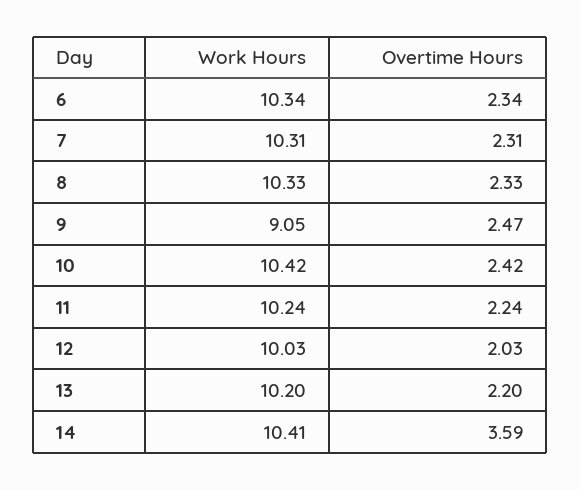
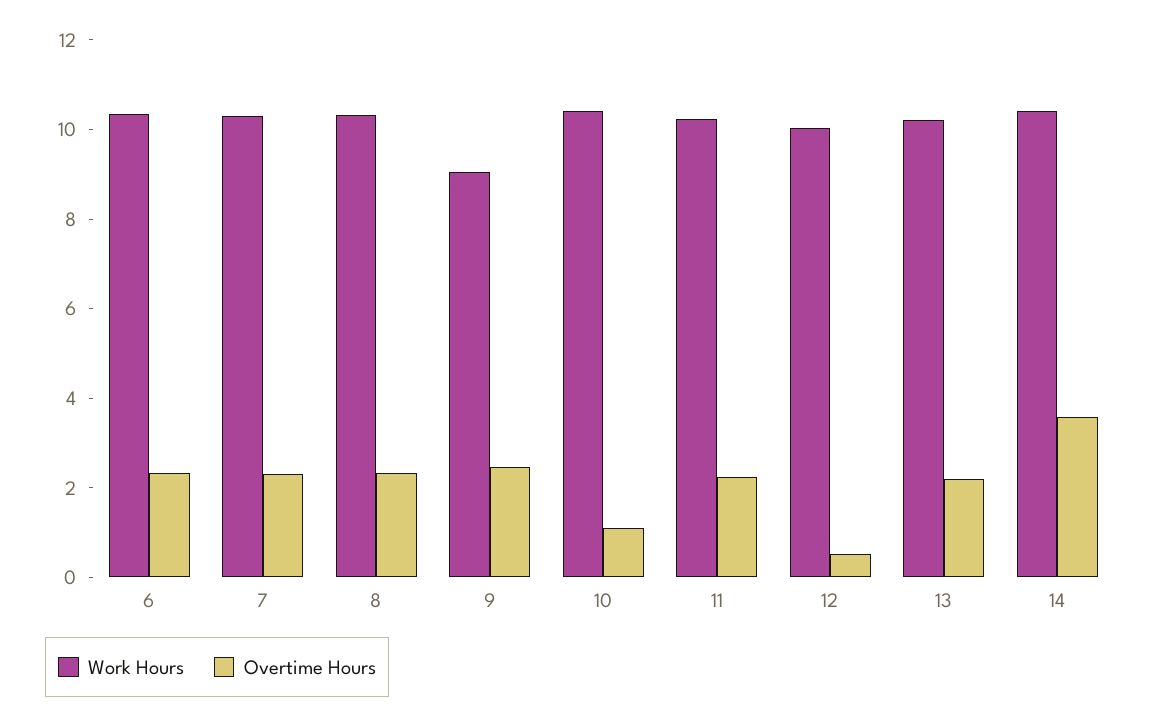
  {
    "Work Hours": {
      "6": 10.34,
      "7": 10.31,
      "8": 10.33,
      "9": 9.05,
      "10": 10.42,
      "11": 10.24,
      "12": 10.03,
      "13": 10.2,
      "14": 10.41
    },
    "Overtime Hours": {
      "6": 2.34,
      "7": 2.31,
      "8": 2.33,
      "9": 2.47,
-     "10": 2.42,
+     "10": 1,
      "11": 2.24,
-     "12": 2.03,
+     "12": 0.5,
      "13": 2.2,
      "14": 3.59
    }
  }

